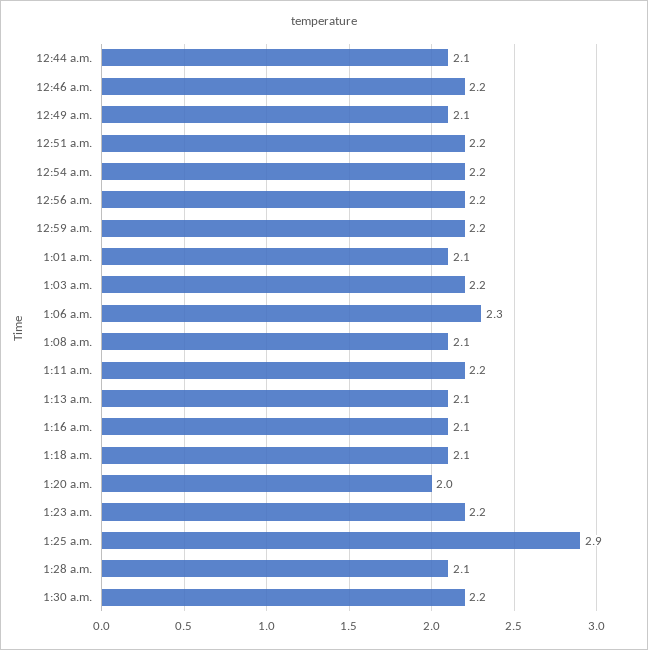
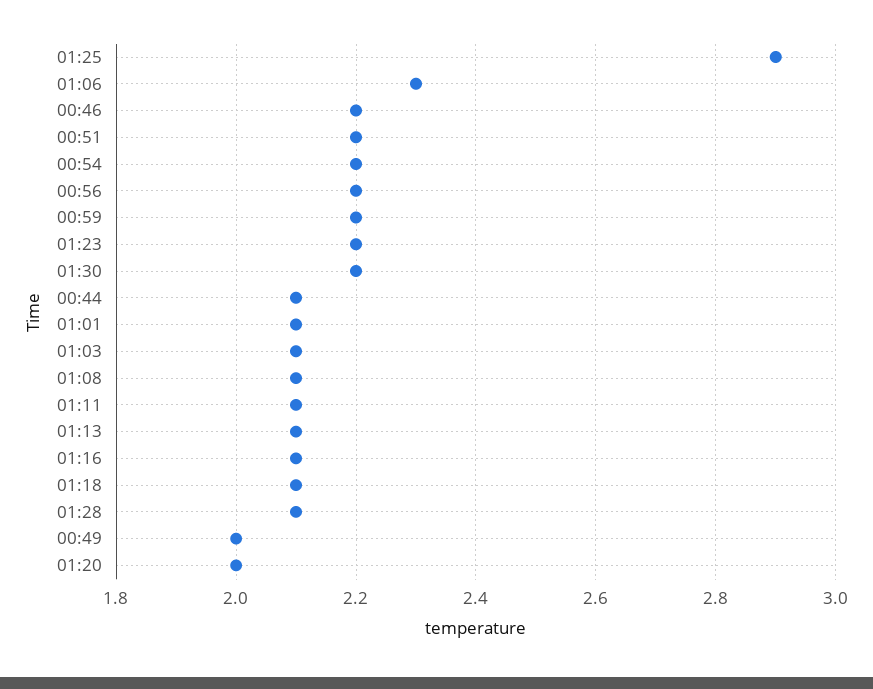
  {
    "12:44 a.m.": 2.1,
    "12:46 a.m.": 2.2,
-   "12:49 a.m.": 2.1,
+   "12:49 a.m.": 2,
    "12:51 a.m.": 2.2,
    "12:54 a.m.": 2.2,
    "12:56 a.m.": 2.2,
    "12:59 a.m.": 2.2,
    "1:01 a.m.": 2.1,
-   "1:03 a.m.": 2.2,
+   "1:03 a.m.": 2.1,
    "1:06 a.m.": 2.3,
    "1:08 a.m.": 2.1,
-   "1:11 a.m.": 2.2,
+   "1:11 a.m.": 2.1,
    "1:13 a.m.": 2.1,
    "1:16 a.m.": 2.1,
    "1:18 a.m.": 2.1,
    "1:20 a.m.": 2,
    "1:23 a.m.": 2.2,
    "1:25 a.m.": 2.9,
    "1:28 a.m.": 2.1,
    "1:30 a.m.": 2.2
  }

